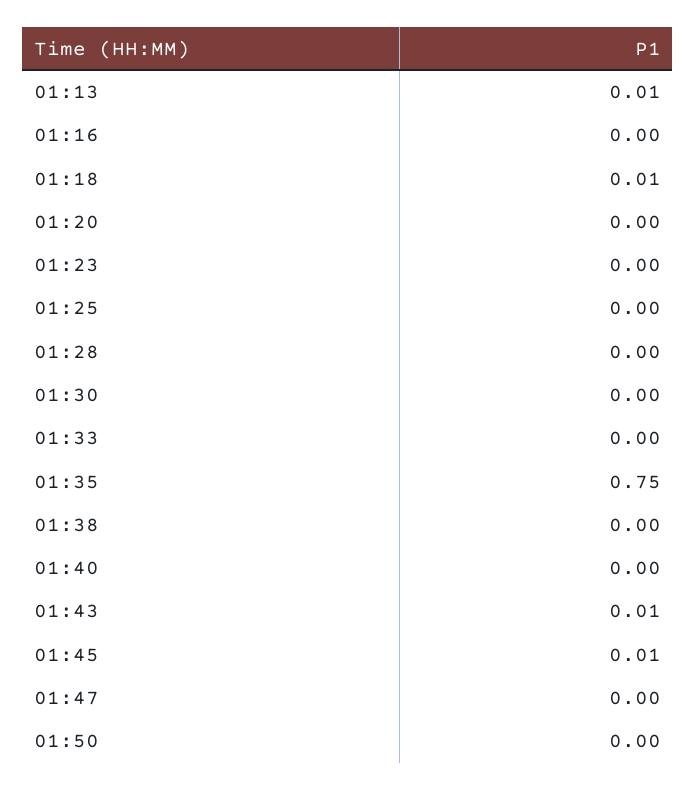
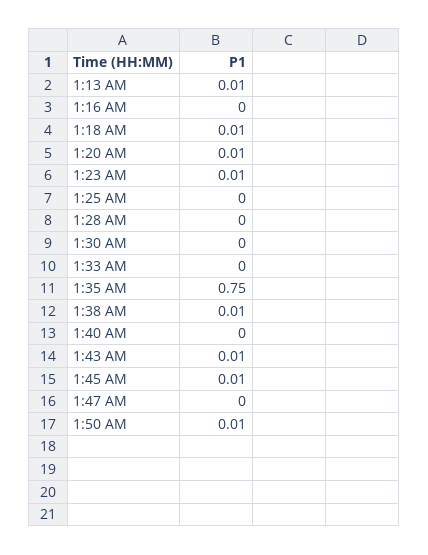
  {
    "01:13": 0.01,
    "01:16": 0,
    "01:18": 0.01,
-   "01:20": 0,
+   "01:20": 0.01,
-   "01:23": 0,
+   "01:23": 0.01,
    "01:25": 0,
    "01:28": 0,
    "01:30": 0,
    "01:33": 0,
    "01:35": 0.75,
-   "01:38": 0,
+   "01:38": 0.01,
    "01:40": 0,
    "01:43": 0.01,
    "01:45": 0.01,
    "01:47": 0,
-   "01:50": 0
+   "01:50": 0.01
  }

